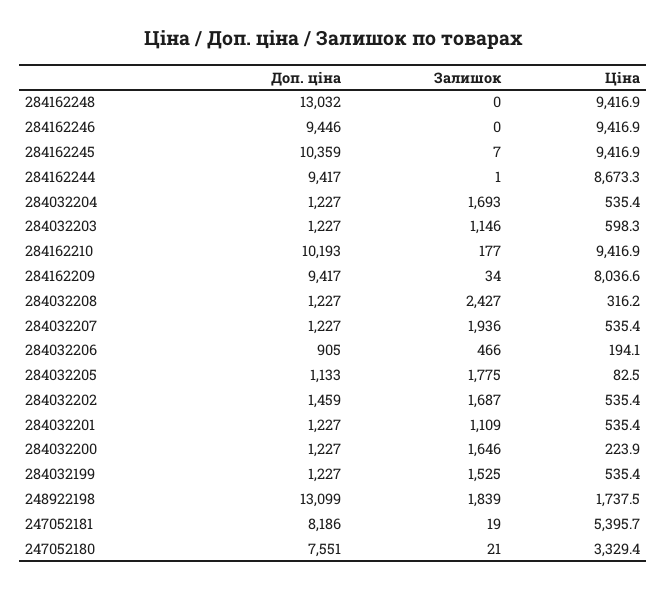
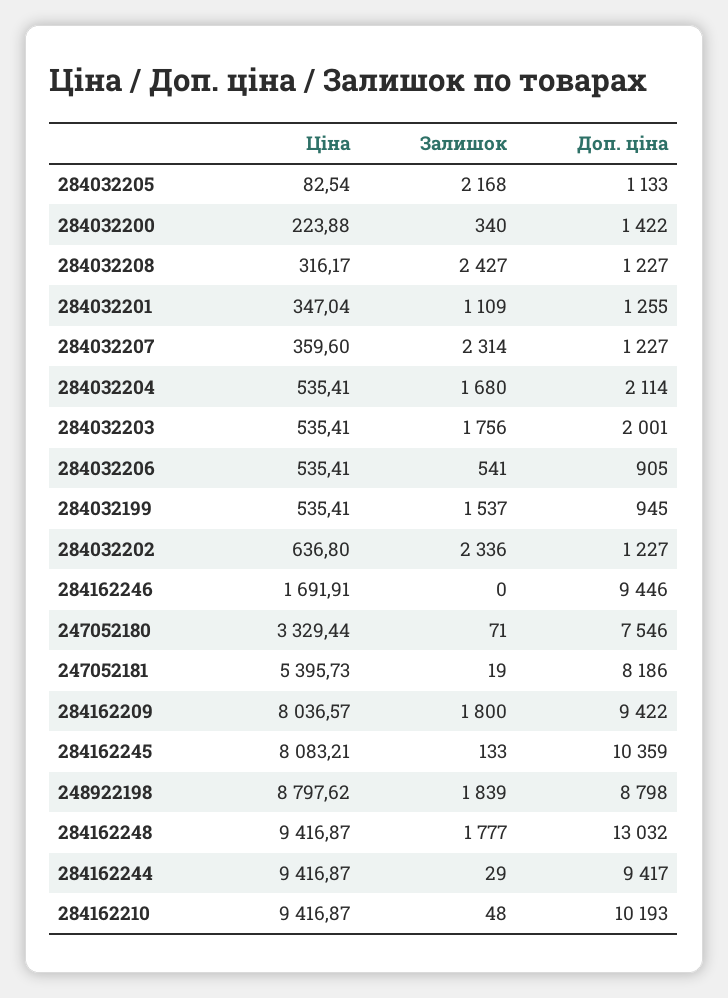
  {
    "Доп. ціна": {
      "284162248": 13032,
      "284162246": 9446,
      "284162245": 10359,
      "284162244": 9417,
-     "284032204": 1227,
+     "284032204": 2114,
-     "284032203": 1227,
+     "284032203": 2001,
      "284162210": 10193,
-     "284162209": 9417,
+     "284162209": 9422,
      "284032208": 1227,
      "284032207": 1227,
      "284032206": 905,
      "284032205": 1133,
-     "284032202": 1459,
+     "284032202": 1227,
-     "284032201": 1227,
+     "284032201": 1255,
-     "284032200": 1227,
+     "284032200": 1422,
-     "284032199": 1227,
+     "284032199": 945,
-     "248922198": 13099,
+     "248922198": 8798,
      "247052181": 8186,
-     "247052180": 7551
+     "247052180": 7546
    },
    "Залишок": {
-     "284162248": 0,
+     "284162248": 1777,
      "284162246": 0,
-     "284162245": 7,
+     "284162245": 133,
-     "284162244": 1,
+     "284162244": 29,
-     "284032204": 1693,
+     "284032204": 1680,
-     "284032203": 1146,
+     "284032203": 1756,
-     "284162210": 177,
+     "284162210": 48,
-     "284162209": 34,
+     "284162209": 1800,
      "284032208": 2427,
-     "284032207": 1936,
+     "284032207": 2314,
-     "284032206": 466,
+     "284032206": 541,
-     "284032205": 1775,
+     "284032205": 2168,
-     "284032202": 1687,
+     "284032202": 2336,
      "284032201": 1109,
-     "284032200": 1646,
+     "284032200": 340,
-     "284032199": 1525,
+     "284032199": 1537,
      "248922198": 1839,
      "247052181": 19,
-     "247052180": 21
+     "247052180": 71
    },
    "Ціна": {
      "284162248": 9416.87,
-     "284162246": 9416.9,
+     "284162246": 1691.91,
-     "284162245": 9416.9,
+     "284162245": 8083.21,
-     "284162244": 8673.3,
+     "284162244": 9416.87,
      "284032204": 535.41,
-     "284032203": 598.3,
+     "284032203": 535.41,
      "284162210": 9416.87,
      "284162209": 8036.57,
      "284032208": 316.17,
-     "284032207": 535.4,
+     "284032207": 359.6,
-     "284032206": 194.1,
+     "284032206": 535.41,
      "284032205": 82.54,
-     "284032202": 535.4,
+     "284032202": 636.8,
-     "284032201": 535.4,
+     "284032201": 347.04,
      "284032200": 223.88,
      "284032199": 535.41,
-     "248922198": 1737.5,
+     "248922198": 8797.62,
      "247052181": 5395.73,
      "247052180": 3329.44
    }
  }

